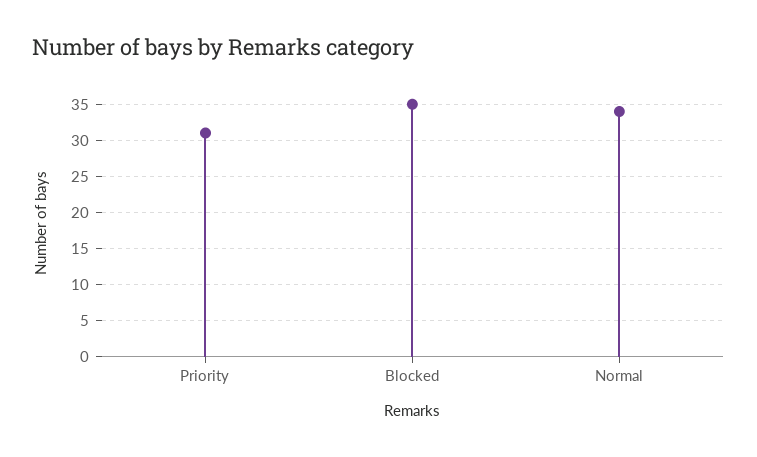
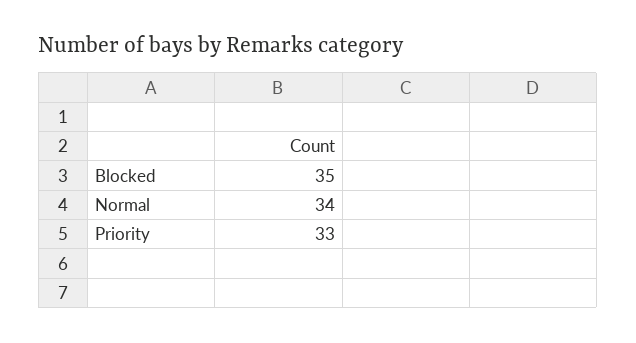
  {
-   "Priority": 31,
+   "Priority": 33,
    "Blocked": 35,
    "Normal": 34
  }

